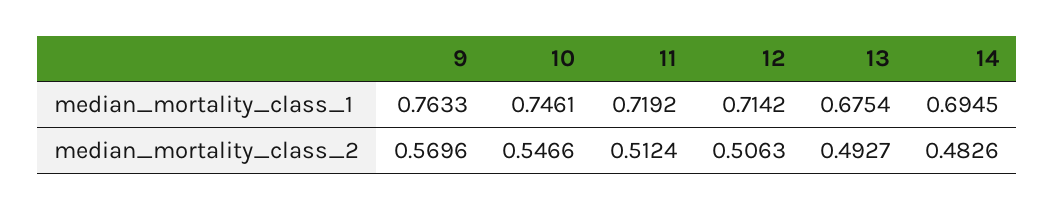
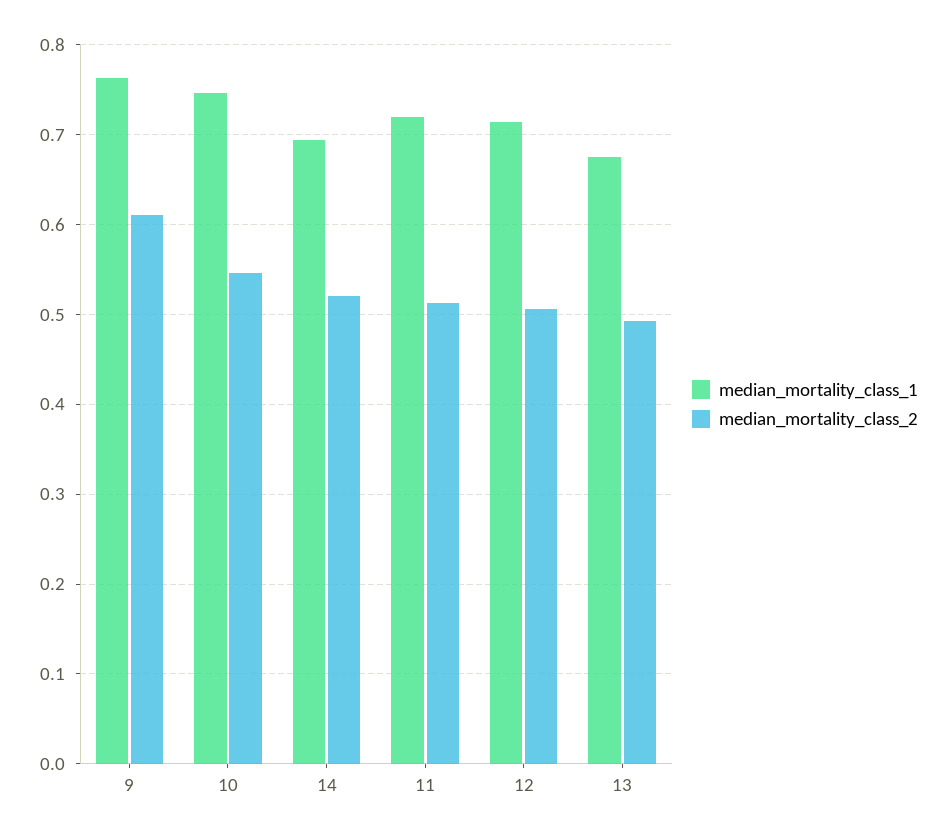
  {
    "median_mortality_class_1": {
      "9": 0.7633,
      "10": 0.7461,
      "11": 0.7192,
      "12": 0.7142,
      "13": 0.6754,
      "14": 0.6945
    },
    "median_mortality_class_2": {
-     "9": 0.5696,
+     "9": 0.61,
      "10": 0.5466,
      "11": 0.5124,
      "12": 0.5063,
      "13": 0.4927,
-     "14": 0.4826
+     "14": 0.52
    }
  }

